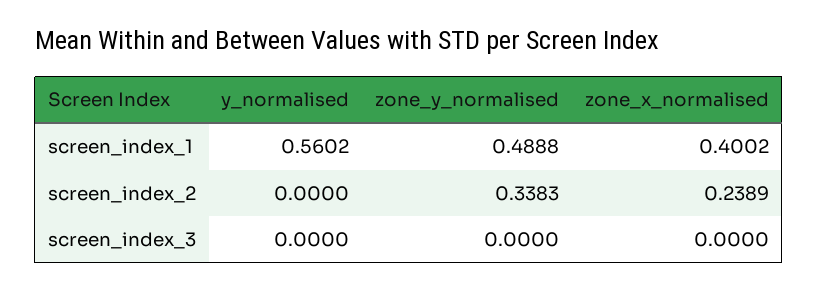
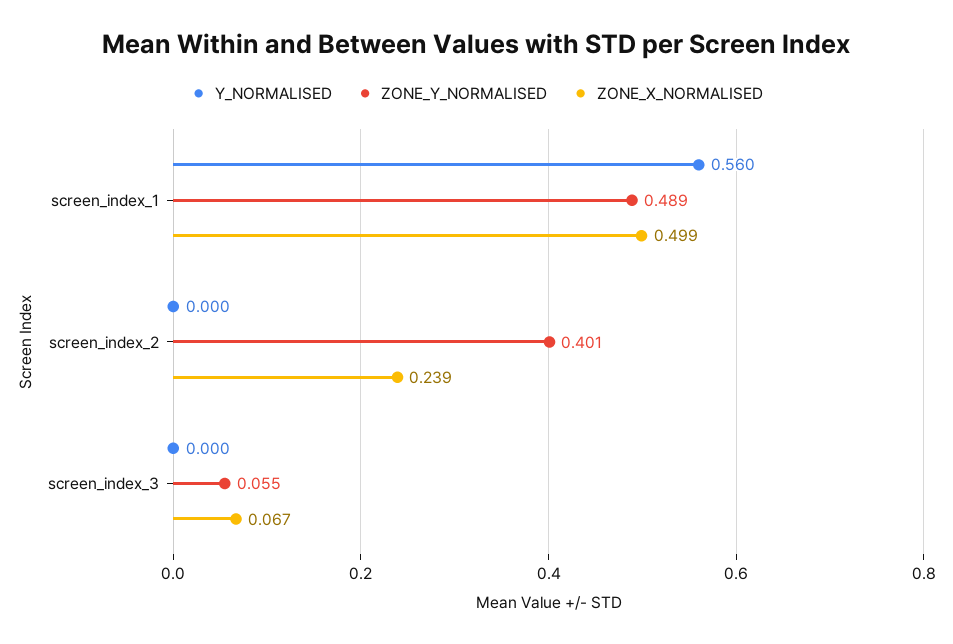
  {
    "y_normalised": {
      "screen_index_1": 0.5602,
      "screen_index_2": 0,
      "screen_index_3": 0
    },
    "zone_y_normalised": {
      "screen_index_1": 0.4888,
-     "screen_index_2": 0.3383,
+     "screen_index_2": 0.401,
-     "screen_index_3": 0
+     "screen_index_3": 0.055
    },
    "zone_x_normalised": {
-     "screen_index_1": 0.4002,
+     "screen_index_1": 0.499,
      "screen_index_2": 0.2389,
-     "screen_index_3": 0
+     "screen_index_3": 0.067
    }
  }

